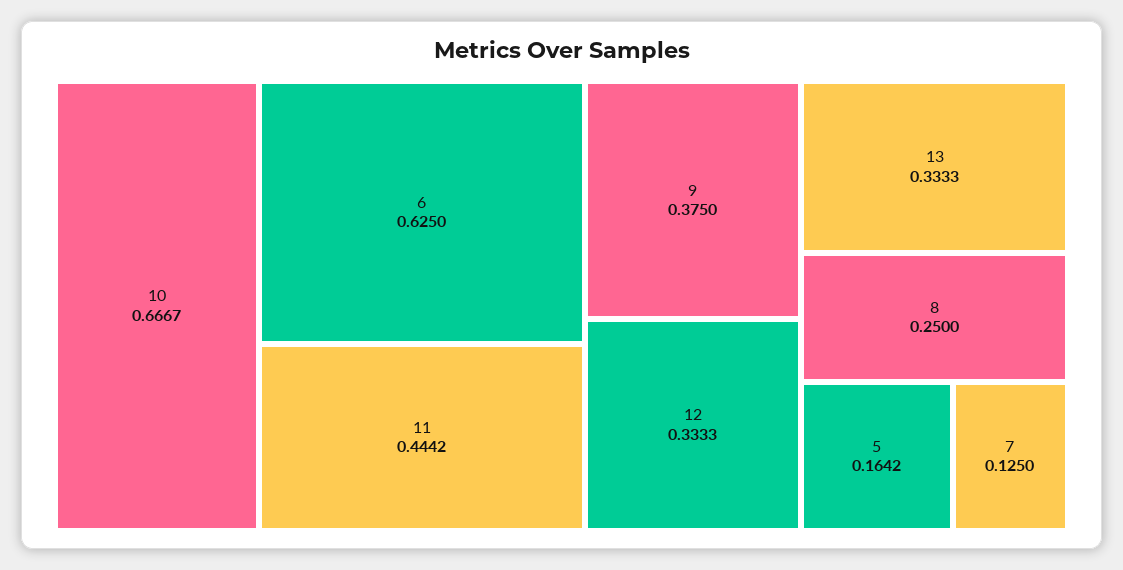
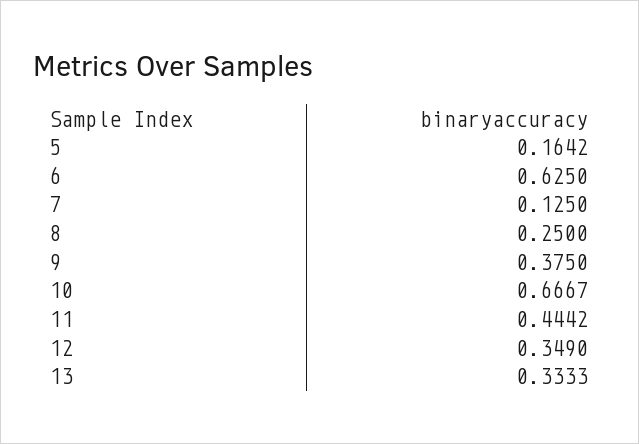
  {
    "10": 0.6667,
    "6": 0.625,
    "11": 0.4442,
    "9": 0.375,
-   "12": 0.3333,
+   "12": 0.349,
    "13": 0.3333,
    "8": 0.25,
    "5": 0.1642,
    "7": 0.125
  }

